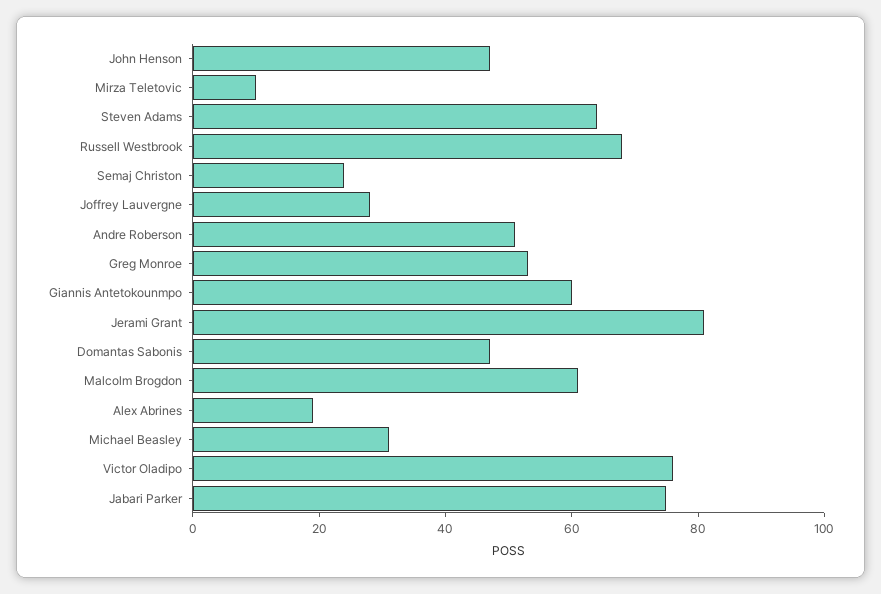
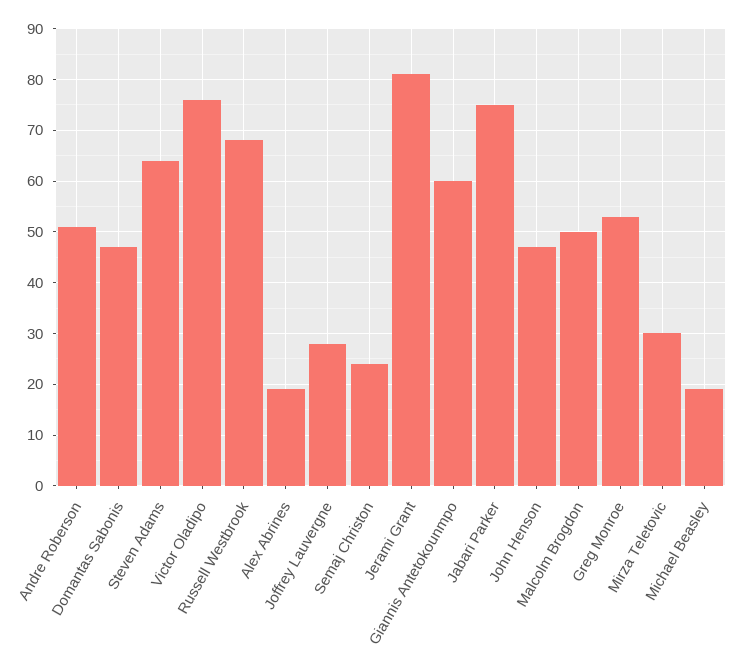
  {
    "John Henson": 45,
-   "Mirza Teletovic": 10,
+   "Mirza Teletovic": 30,
    "Steven Adams": 65,
    "Russell Westbrook": 70,
    "Semaj Christon": 25,
    "Joffrey Lauvergne": 30,
    "Andre Roberson": 50,
    "Greg Monroe": 55,
    "Giannis Antetokounmpo": 60,
    "Jerami Grant": 80,
    "Domantas Sabonis": 45,
-   "Malcolm Brogdon": 60,
+   "Malcolm Brogdon": 50,
    "Alex Abrines": 20,
-   "Michael Beasley": 30,
+   "Michael Beasley": 20,
    "Victor Oladipo": 75,
    "Jabari Parker": 75
  }

